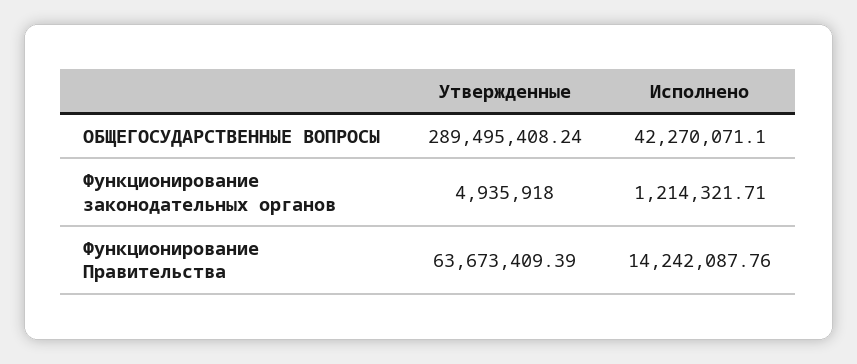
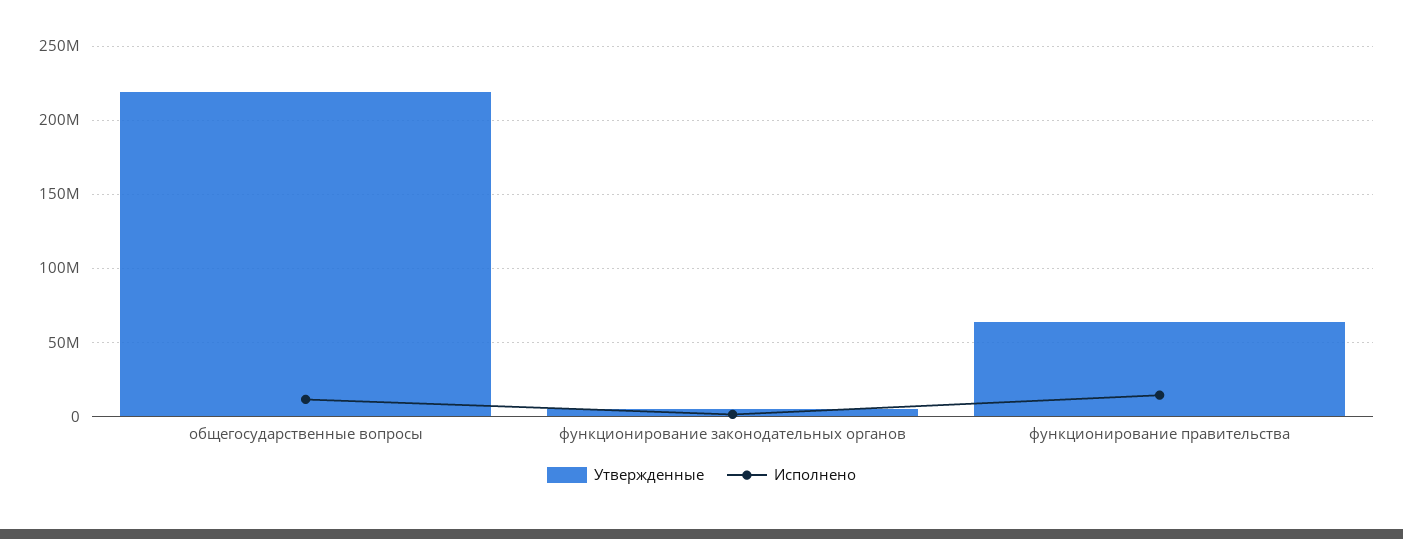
  {
    "Утвержденные": {
-     "ОБЩЕГОСУДАРСТВЕННЫЕ ВОПРОСЫ": 289495408.24,
+     "ОБЩЕГОСУДАРСТВЕННЫЕ ВОПРОСЫ": 220000000,
      "Функционирование законодательных органов": 4935918,
      "Функционирование Правительства": 63673409.39
    },
    "Исполнено": {
-     "ОБЩЕГОСУДАРСТВЕННЫЕ ВОПРОСЫ": 42270071.1,
+     "ОБЩЕГОСУДАРСТВЕННЫЕ ВОПРОСЫ": 10000000,
      "Функционирование законодательных органов": 1214321.71,
      "Функционирование Правительства": 14242087.76
    }
  }

